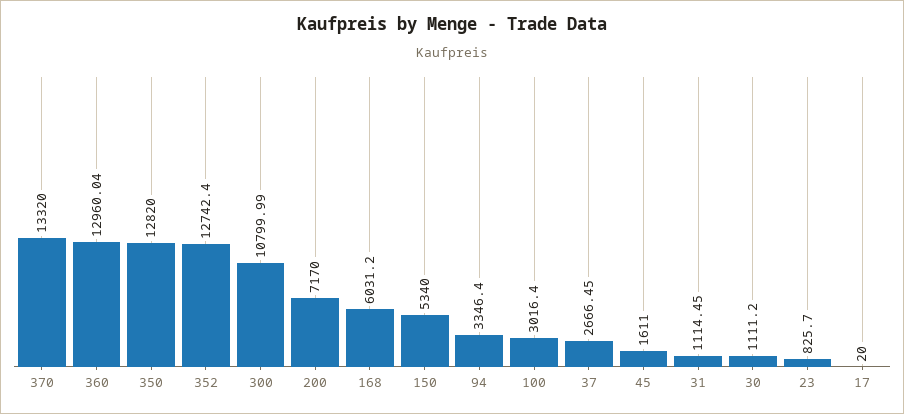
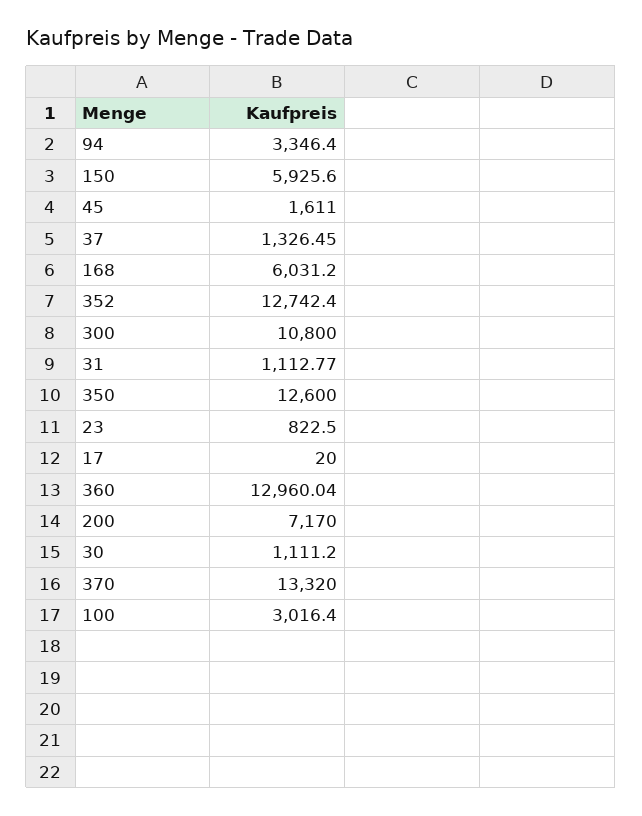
  {
    "370": 13320,
    "360": 12960.04,
-   "350": 12820,
+   "350": 12600,
    "352": 12742.4,
-   "300": 10799.99,
+   "300": 10800,
    "200": 7170,
    "168": 6031.2,
-   "150": 5340,
+   "150": 5925.6,
    "94": 3346.4,
    "100": 3016.4,
-   "37": 2666.45,
+   "37": 1326.45,
    "45": 1611,
-   "31": 1114.45,
+   "31": 1112.77,
    "30": 1111.2,
-   "23": 825.7,
+   "23": 822.5,
    "17": 20
  }

